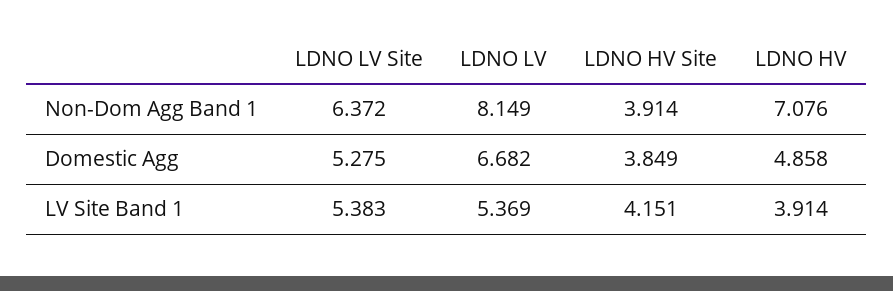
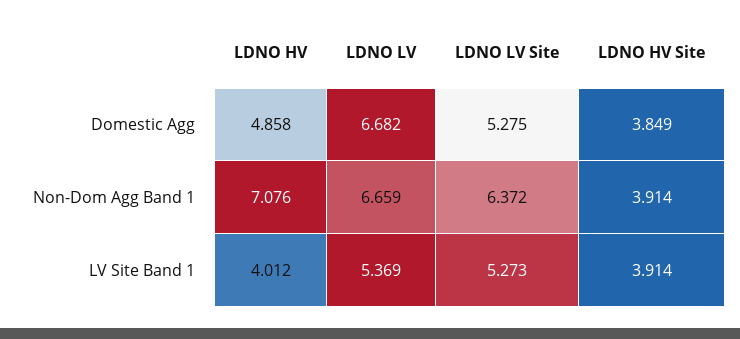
  {
    "LDNO LV Site": {
      "Non-Dom Agg Band 1": 6.372,
      "Domestic Agg": 5.275,
-     "LV Site Band 1": 5.383
+     "LV Site Band 1": 5.273
    },
    "LDNO LV": {
-     "Non-Dom Agg Band 1": 8.149,
+     "Non-Dom Agg Band 1": 6.659,
      "Domestic Agg": 6.682,
      "LV Site Band 1": 5.369
    },
    "LDNO HV Site": {
      "Non-Dom Agg Band 1": 3.914,
      "Domestic Agg": 3.849,
-     "LV Site Band 1": 4.151
+     "LV Site Band 1": 3.914
    },
    "LDNO HV": {
      "Non-Dom Agg Band 1": 7.076,
      "Domestic Agg": 4.858,
-     "LV Site Band 1": 3.914
+     "LV Site Band 1": 4.012
    }
  }

